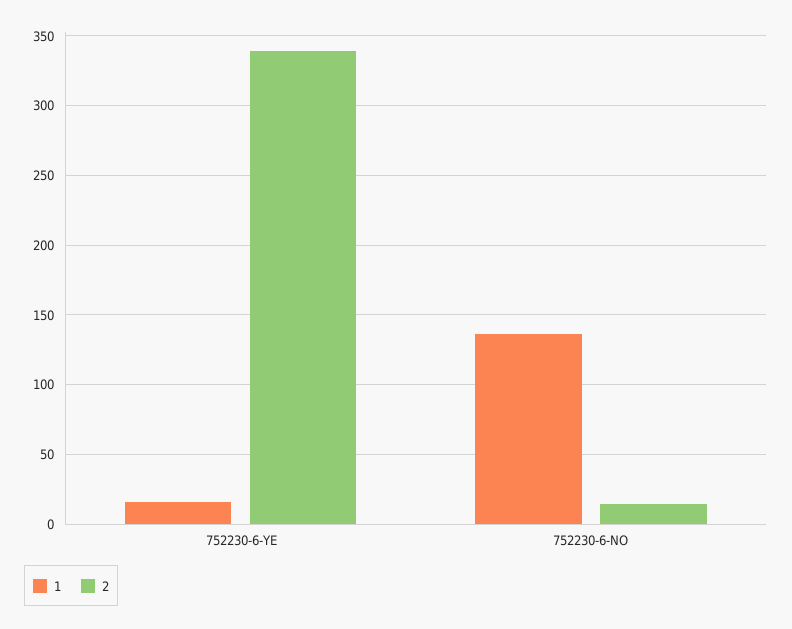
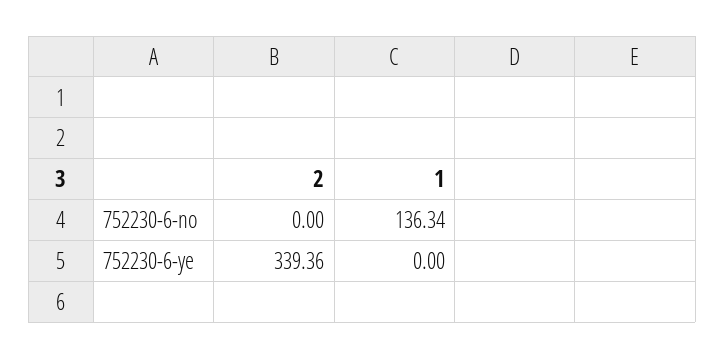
  {
    "1": {
-     "752230-6-YE": 15,
+     "752230-6-YE": 0,
      "752230-6-NO": 136.34
    },
    "2": {
      "752230-6-YE": 339.36,
-     "752230-6-NO": 15
+     "752230-6-NO": 0
    }
  }

